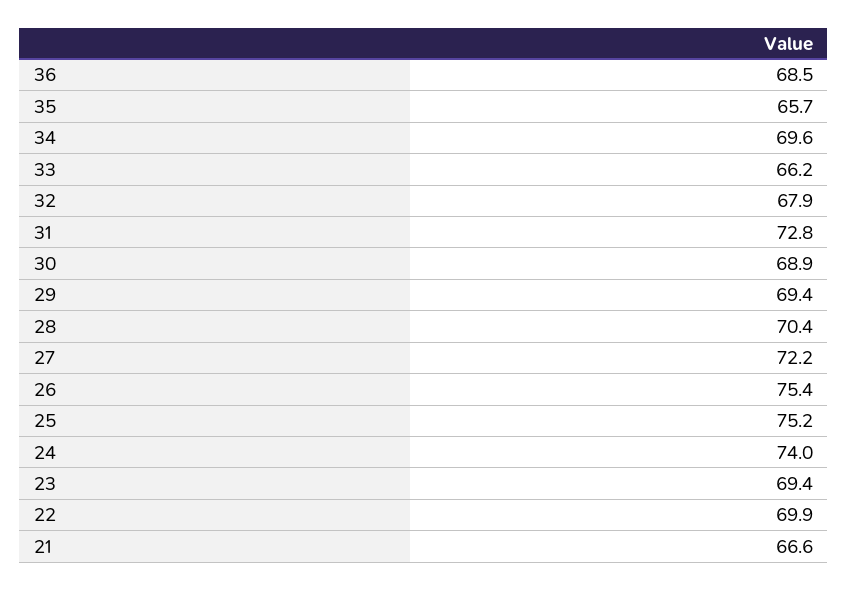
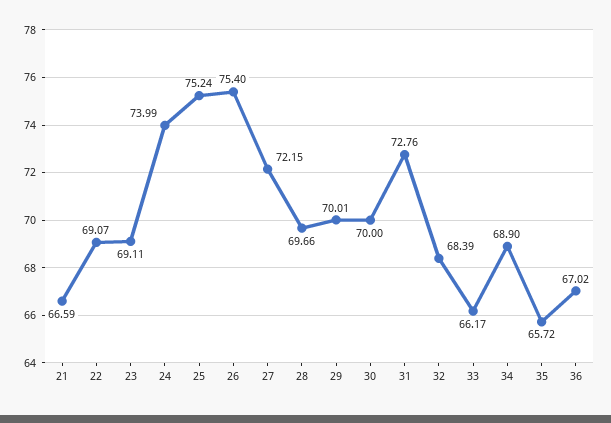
  {
-   "36": 68.5,
+   "36": 67.02,
    "35": 65.72,
-   "34": 69.6,
+   "34": 68.9,
    "33": 66.17,
-   "32": 67.9,
+   "32": 68.39,
    "31": 72.76,
-   "30": 68.9,
+   "30": 70,
-   "29": 69.4,
+   "29": 70.01,
-   "28": 70.4,
+   "28": 69.66,
    "27": 72.15,
    "26": 75.4,
    "25": 75.24,
    "24": 73.99,
-   "23": 69.4,
+   "23": 69.11,
-   "22": 69.9,
+   "22": 69.07,
    "21": 66.59
  }

